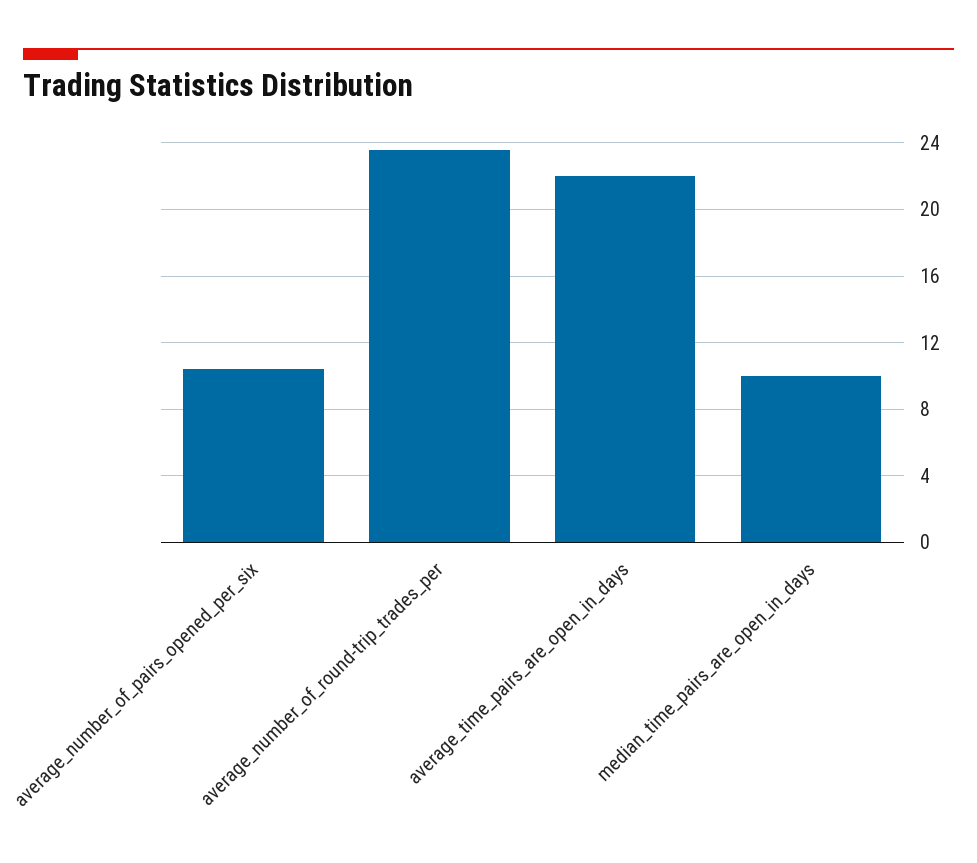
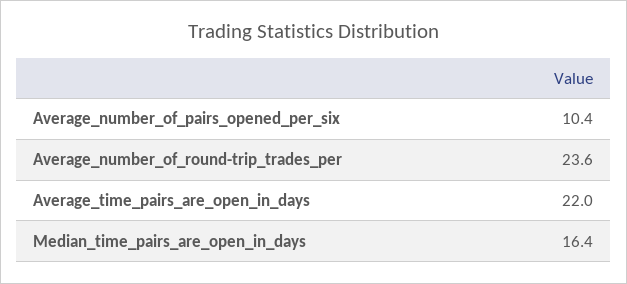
  {
    "average_number_of_pairs_opened_per_six": 10.4,
    "average_number_of_round-trip_trades_per": 23.6,
    "average_time_pairs_are_open_in_days": 22,
-   "median_time_pairs_are_open_in_days": 10
+   "median_time_pairs_are_open_in_days": 16.4
  }

